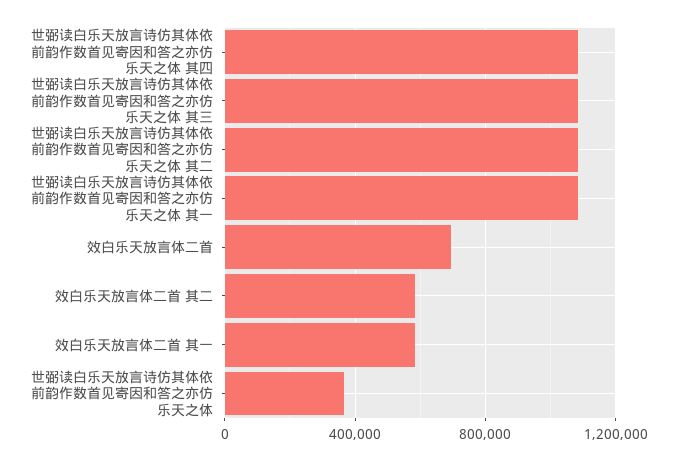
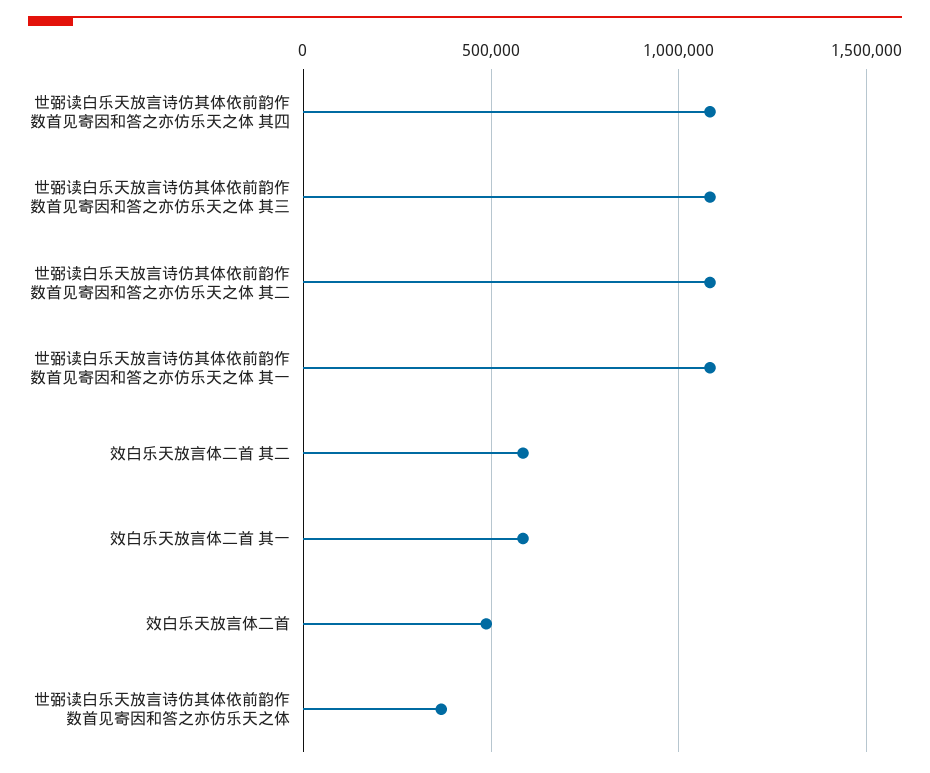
  {
    "世弼读白乐天放言诗仿其体依前韵作数首见寄因和答之亦仿乐天之体 其四": 1100000,
    "世弼读白乐天放言诗仿其体依前韵作数首见寄因和答之亦仿乐天之体 其三": 1100000,
    "世弼读白乐天放言诗仿其体依前韵作数首见寄因和答之亦仿乐天之体 其二": 1100000,
    "世弼读白乐天放言诗仿其体依前韵作数首见寄因和答之亦仿乐天之体 其一": 1100000,
-   "效白乐天放言体二首": 700000,
+   "效白乐天放言体二首": 500000,
    "效白乐天放言体二首 其二": 600000,
    "效白乐天放言体二首 其一": 600000,
    "世弼读白乐天放言诗仿其体依前韵作数首见寄因和答之亦仿乐天之体": 350000
  }

